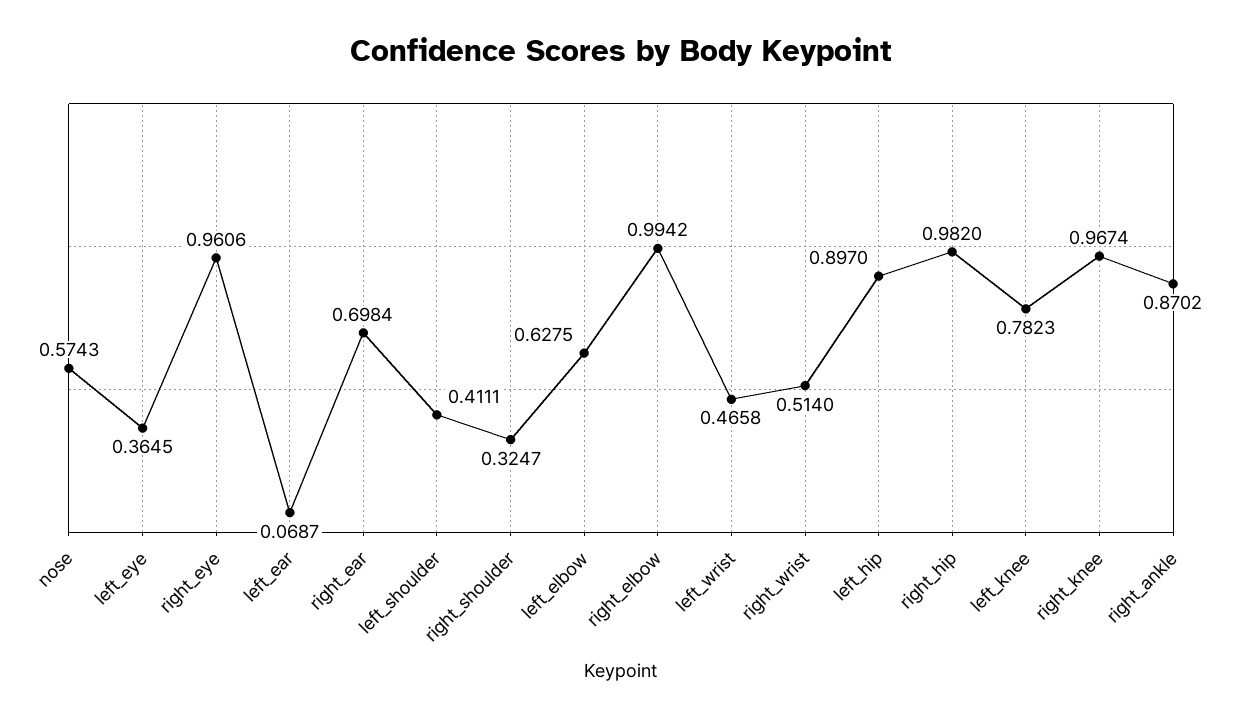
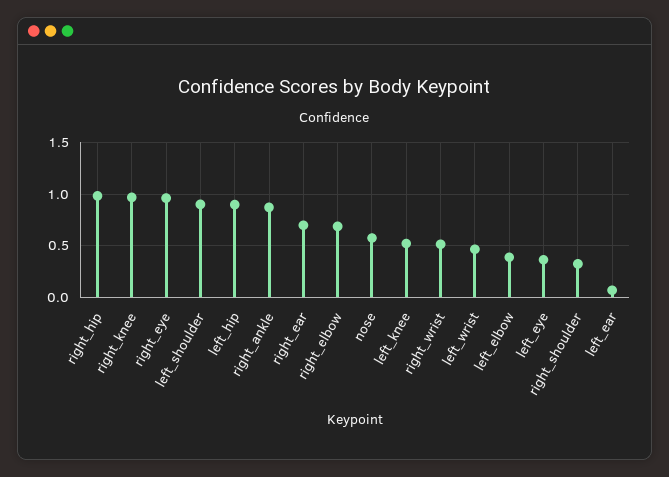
  {
    "nose": 0.5743,
    "left_eye": 0.3645,
    "right_eye": 0.9606,
    "left_ear": 0.0687,
    "right_ear": 0.6984,
-   "left_shoulder": 0.4111,
+   "left_shoulder": 0.9,
    "right_shoulder": 0.3247,
-   "left_elbow": 0.6275,
+   "left_elbow": 0.4,
-   "right_elbow": 0.9942,
+   "right_elbow": 0.7,
    "left_wrist": 0.4658,
    "right_wrist": 0.514,
    "left_hip": 0.897,
    "right_hip": 0.982,
-   "left_knee": 0.7823,
+   "left_knee": 0.5,
    "right_knee": 0.9674,
    "right_ankle": 0.8702
  }

